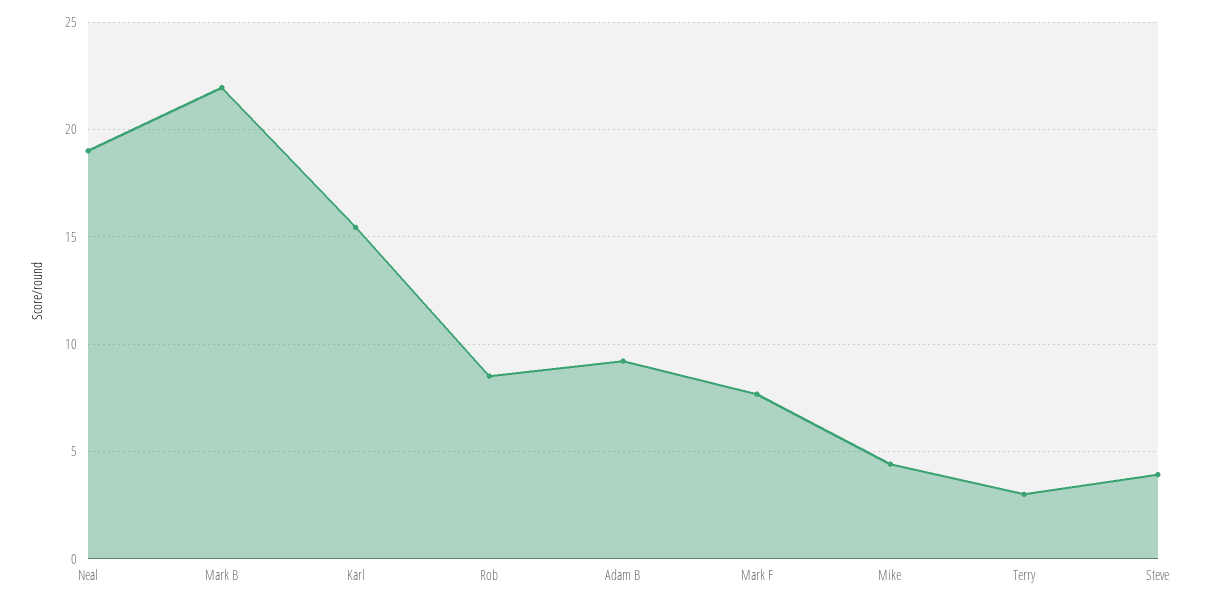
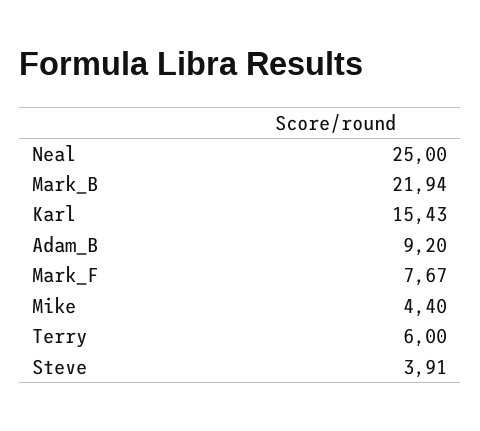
  {
-   "Neal": 19,
+   "Neal": 25,
    "Mark B": 21.94,
    "Karl": 15.43,
-   "Rob": 8.5,
    "Adam B": 9.2,
    "Mark F": 7.67,
    "Mike": 4.4,
-   "Terry": 3,
+   "Terry": 6,
    "Steve": 3.91
  }

